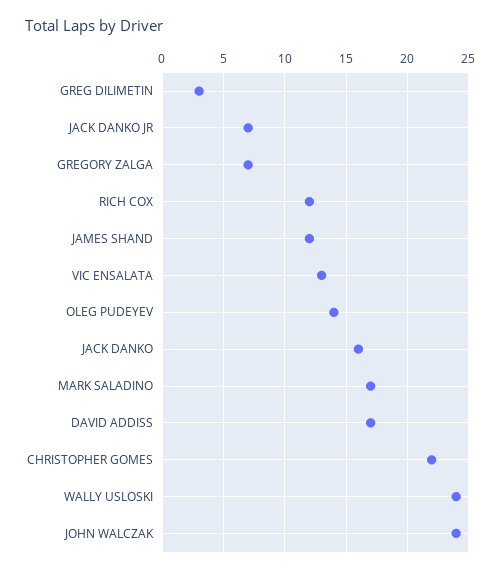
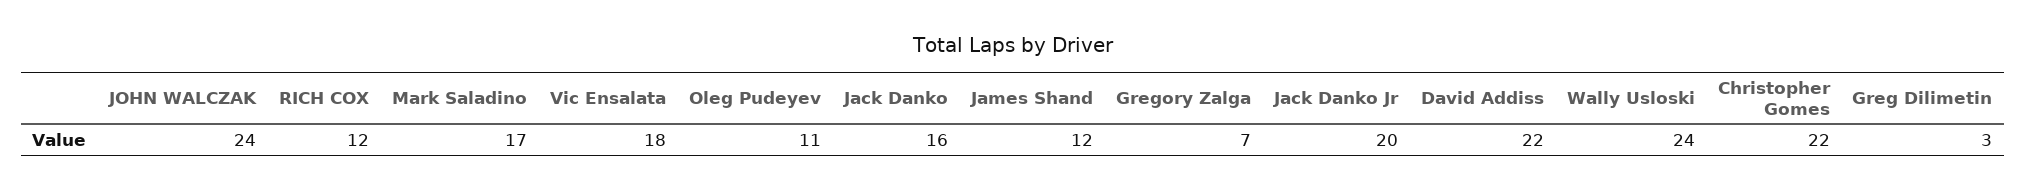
  {
    "GREG DILIMETIN": 3,
-   "JACK DANKO JR": 7,
+   "JACK DANKO JR": 20,
    "GREGORY ZALGA": 7,
    "RICH COX": 12,
    "JAMES SHAND": 12,
-   "VIC ENSALATA": 13,
+   "VIC ENSALATA": 18,
-   "OLEG PUDEYEV": 14,
+   "OLEG PUDEYEV": 11,
    "JACK DANKO": 16,
    "MARK SALADINO": 17,
-   "DAVID ADDISS": 17,
+   "DAVID ADDISS": 22,
    "CHRISTOPHER GOMES": 22,
    "WALLY USLOSKI": 24,
    "JOHN WALCZAK": 24
  }

